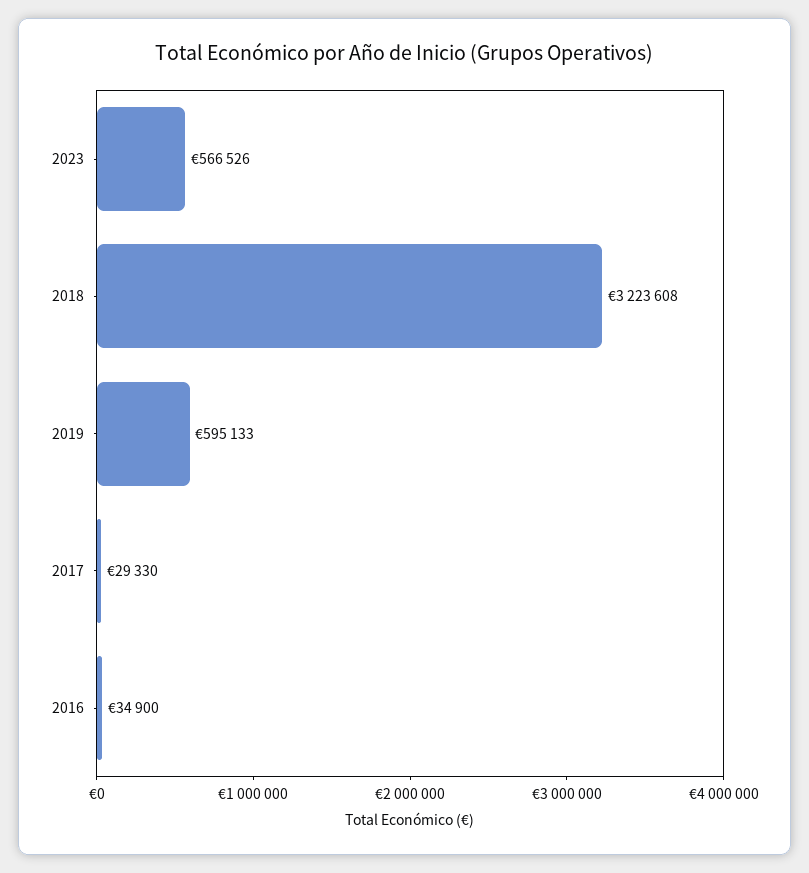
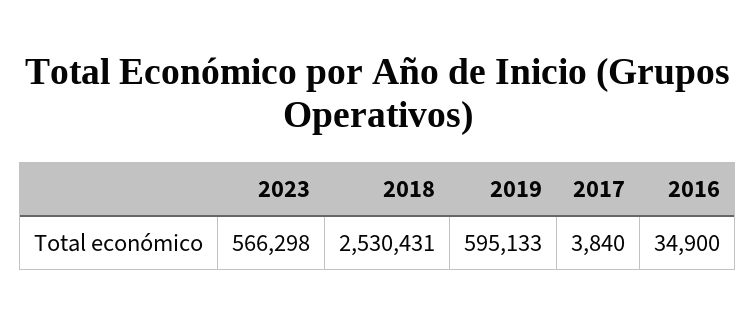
  {
-   "2023": 566526,
+   "2023": 566298,
-   "2018": 3223608,
+   "2018": 2530431,
    "2019": 595133,
-   "2017": 29330,
+   "2017": 3840,
    "2016": 34900
  }

